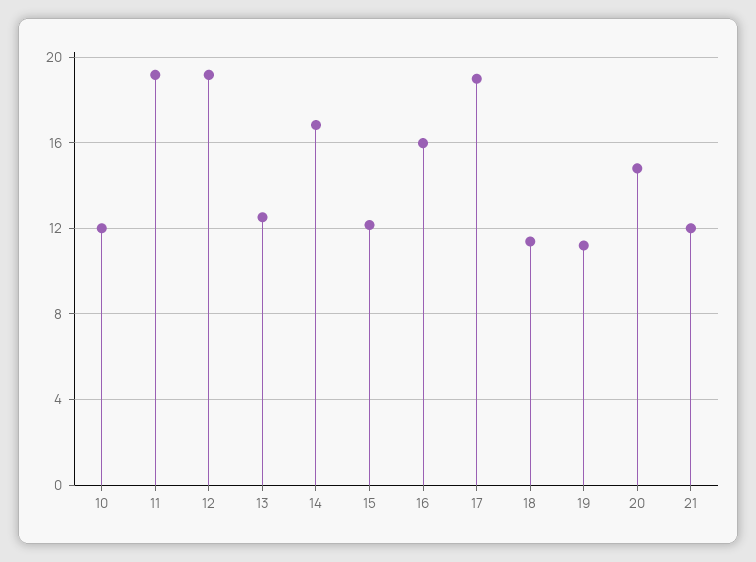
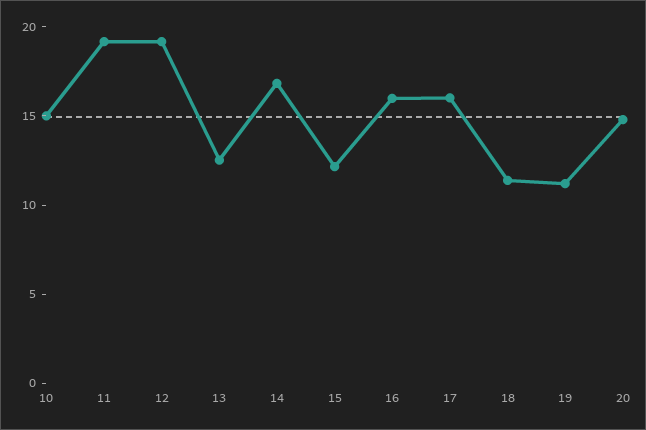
  {
-   "10": 12,
+   "10": 15,
    "11": 19,
    "12": 19,
    "13": 12.5,
    "14": 17,
    "15": 12,
    "16": 16,
-   "17": 19,
+   "17": 16,
    "18": 11.5,
    "19": 11,
-   "20": 15,
+   "20": 15
-   "21": 12
  }

